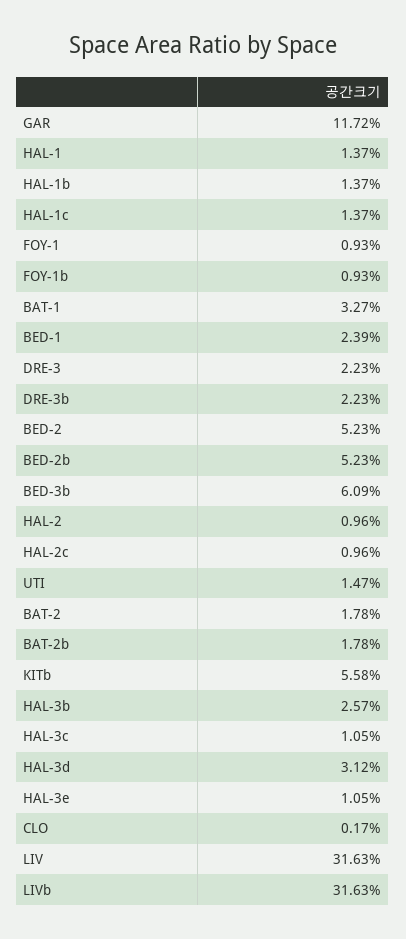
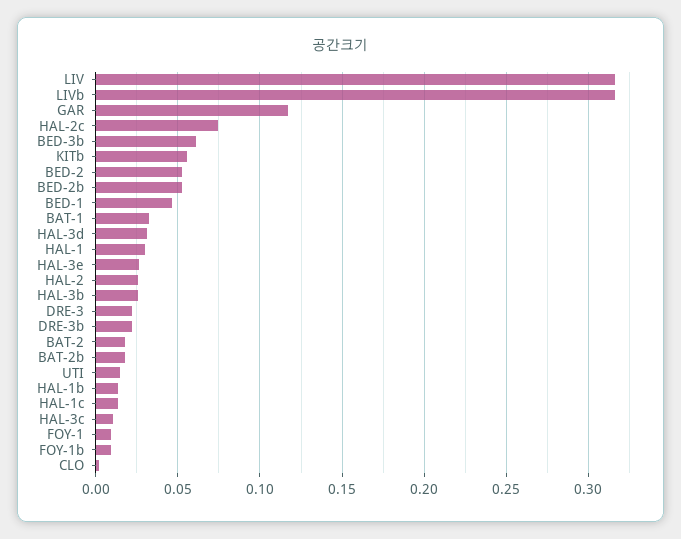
  {
    "GAR": 0.1172,
-   "HAL-1": 0.0137,
+   "HAL-1": 0.03,
    "HAL-1b": 0.0137,
    "HAL-1c": 0.0137,
    "FOY-1": 0.0093,
    "FOY-1b": 0.0093,
    "BAT-1": 0.0327,
-   "BED-1": 0.0239,
+   "BED-1": 0.045,
    "DRE-3": 0.0223,
    "DRE-3b": 0.0223,
    "BED-2": 0.0523,
    "BED-2b": 0.0523,
    "BED-3b": 0.0609,
-   "HAL-2": 0.0096,
+   "HAL-2": 0.025,
-   "HAL-2c": 0.0096,
+   "HAL-2c": 0.075,
    "UTI": 0.0147,
    "BAT-2": 0.0178,
    "BAT-2b": 0.0178,
    "KITb": 0.0558,
    "HAL-3b": 0.0257,
    "HAL-3c": 0.0105,
    "HAL-3d": 0.0312,
-   "HAL-3e": 0.0105,
+   "HAL-3e": 0.025,
    "CLO": 0.0017,
    "LIV": 0.3163,
    "LIVb": 0.3163
  }

